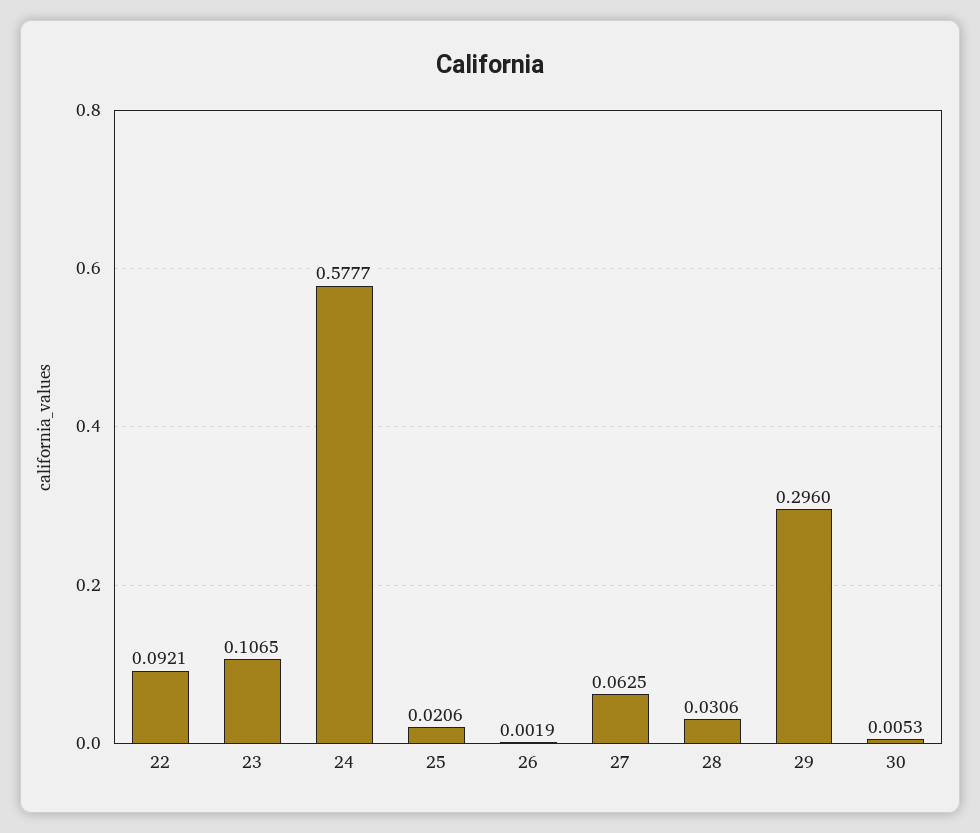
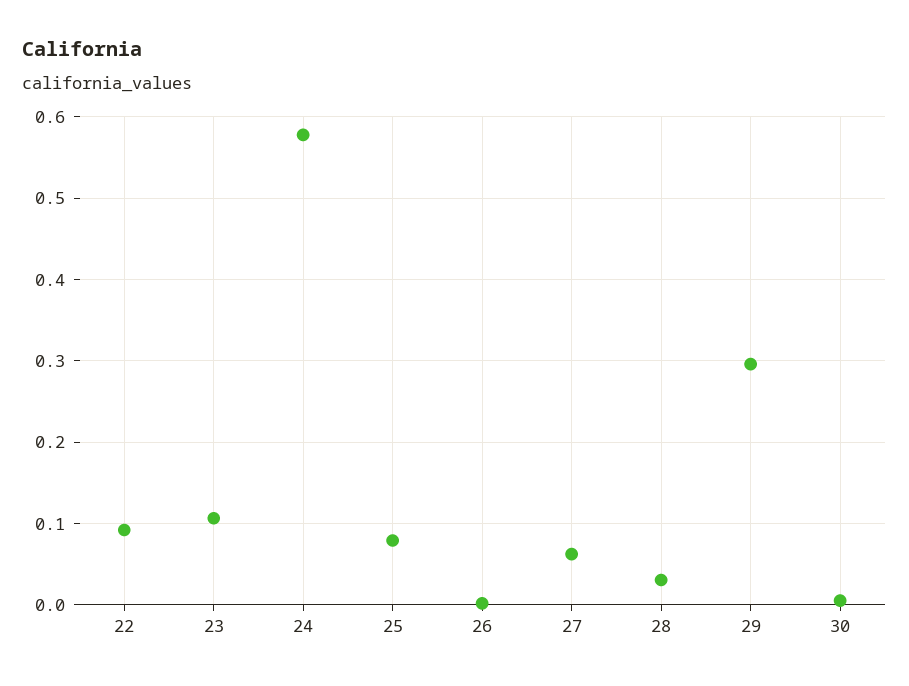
  {
    "22": 0.0921,
    "23": 0.1065,
    "24": 0.5777,
-   "25": 0.0206,
+   "25": 0.08,
    "26": 0.0019,
    "27": 0.0625,
    "28": 0.0306,
    "29": 0.296,
    "30": 0.0053
  }

